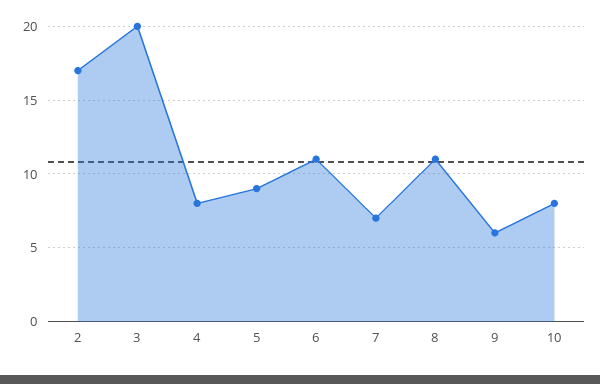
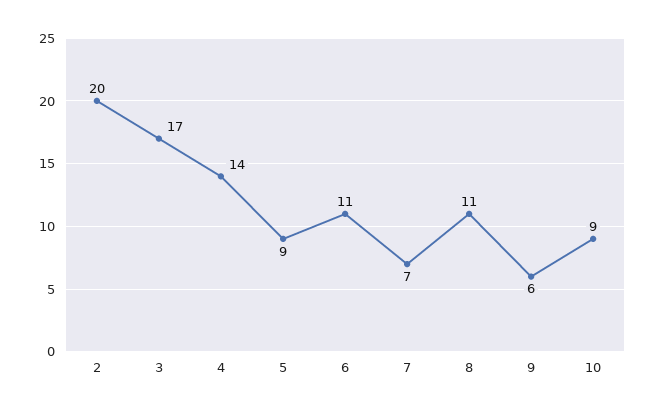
  {
-   "2": 17,
+   "2": 20,
-   "3": 20,
+   "3": 17,
-   "4": 8,
+   "4": 14,
    "5": 9,
    "6": 11,
    "7": 7,
    "8": 11,
    "9": 6,
-   "10": 8
+   "10": 9
  }

